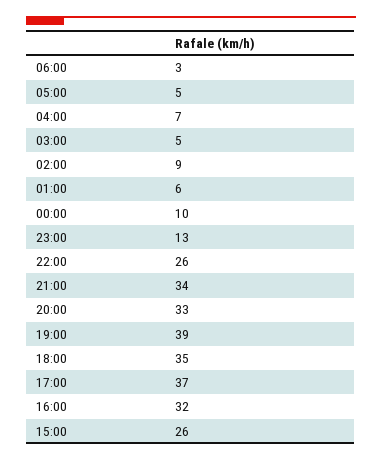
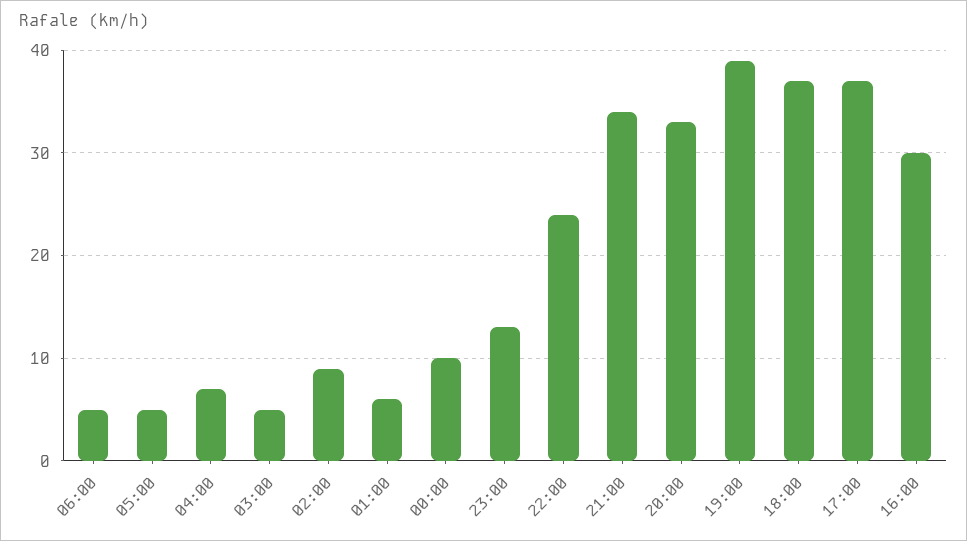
  {
-   "06:00": 3,
+   "06:00": 5,
    "05:00": 5,
    "04:00": 7,
    "03:00": 5,
    "02:00": 9,
    "01:00": 6,
    "00:00": 10,
    "23:00": 13,
-   "22:00": 26,
+   "22:00": 24,
    "21:00": 34,
    "20:00": 33,
    "19:00": 39,
-   "18:00": 35,
+   "18:00": 37,
    "17:00": 37,
-   "16:00": 32,
+   "16:00": 30
-   "15:00": 26
  }

